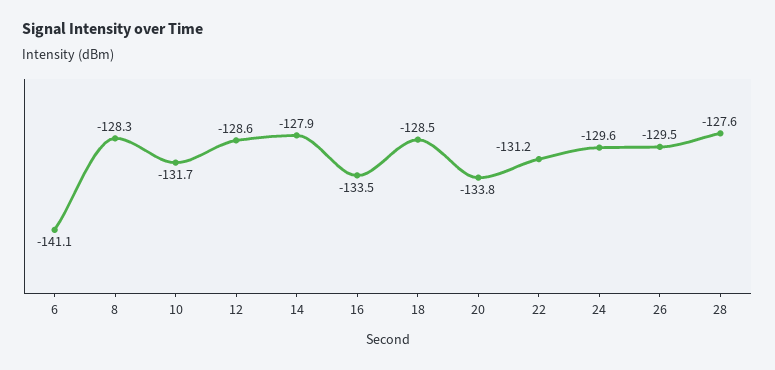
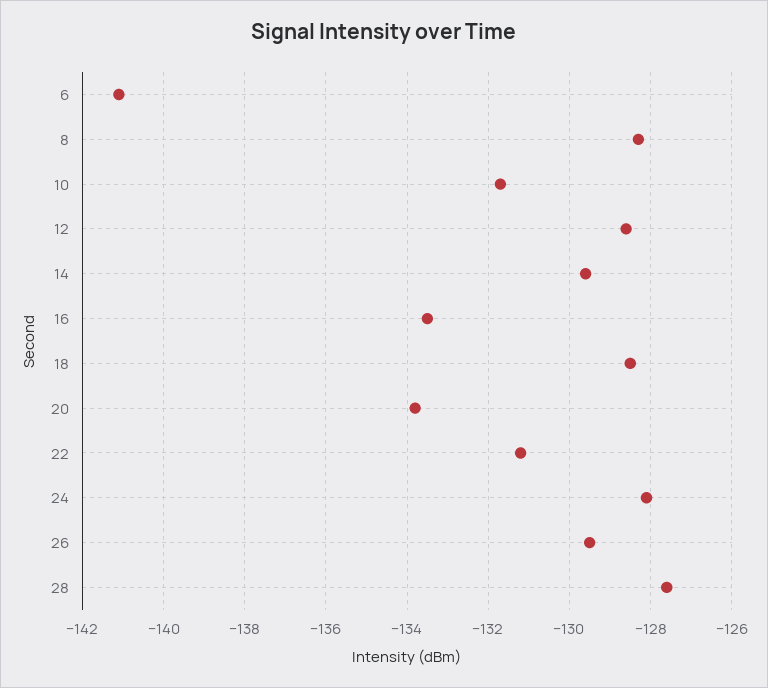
  {
    "6": -141.1,
    "8": -128.3,
    "10": -131.7,
    "12": -128.6,
-   "14": -127.9,
+   "14": -129.5,
    "16": -133.5,
    "18": -128.5,
    "20": -133.8,
    "22": -131.2,
-   "24": -129.6,
+   "24": -128,
    "26": -129.5,
    "28": -127.6
  }

